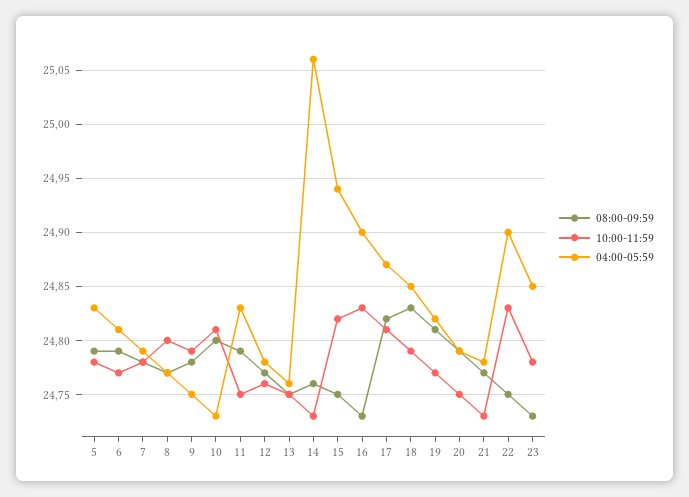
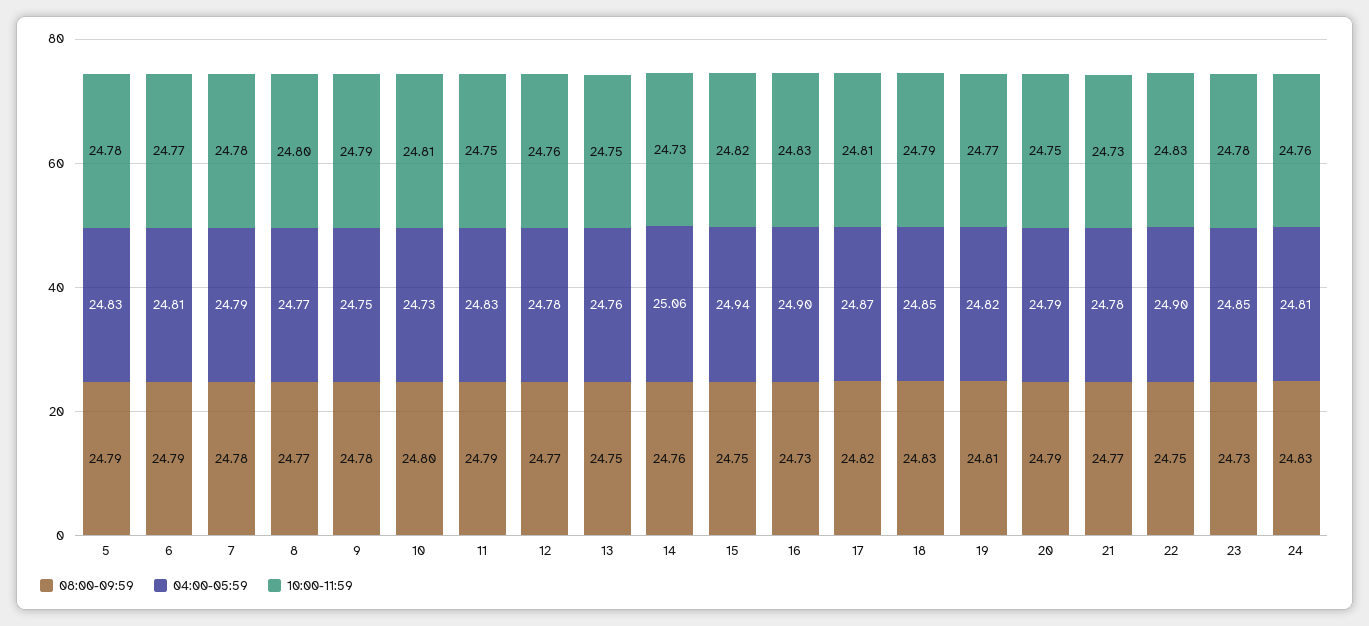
  {
    "08:00-09:59": {
      "5": 24.79,
      "6": 24.79,
      "7": 24.78,
      "8": 24.77,
      "9": 24.78,
      "10": 24.8,
      "11": 24.79,
      "12": 24.77,
      "13": 24.75,
      "14": 24.76,
      "15": 24.75,
      "16": 24.73,
      "17": 24.82,
      "18": 24.83,
      "19": 24.81,
      "20": 24.79,
      "21": 24.77,
      "22": 24.75,
-     "23": 24.73
+     "23": 24.73,
+     "24": 24.83
    },
    "10:00-11:59": {
      "5": 24.78,
      "6": 24.77,
      "7": 24.78,
      "8": 24.8,
      "9": 24.79,
      "10": 24.81,
      "11": 24.75,
      "12": 24.76,
      "13": 24.75,
      "14": 24.73,
      "15": 24.82,
      "16": 24.83,
      "17": 24.81,
      "18": 24.79,
      "19": 24.77,
      "20": 24.75,
      "21": 24.73,
      "22": 24.83,
-     "23": 24.78
+     "23": 24.78,
+     "24": 24.76
    },
    "04:00-05:59": {
      "5": 24.83,
      "6": 24.81,
      "7": 24.79,
      "8": 24.77,
      "9": 24.75,
      "10": 24.73,
      "11": 24.83,
      "12": 24.78,
      "13": 24.76,
      "14": 25.06,
      "15": 24.94,
      "16": 24.9,
      "17": 24.87,
      "18": 24.85,
      "19": 24.82,
      "20": 24.79,
      "21": 24.78,
      "22": 24.9,
-     "23": 24.85
+     "23": 24.85,
+     "24": 24.81
    }
  }

